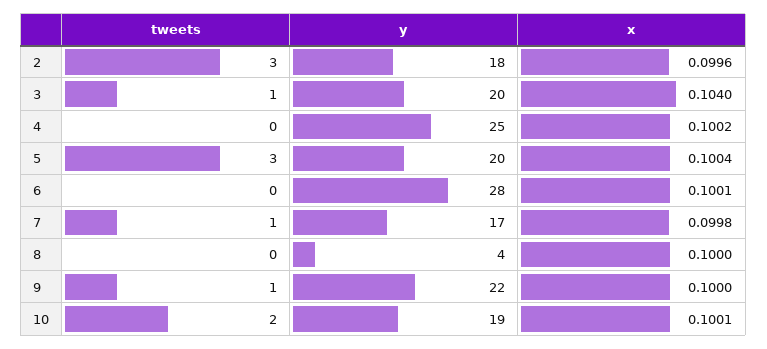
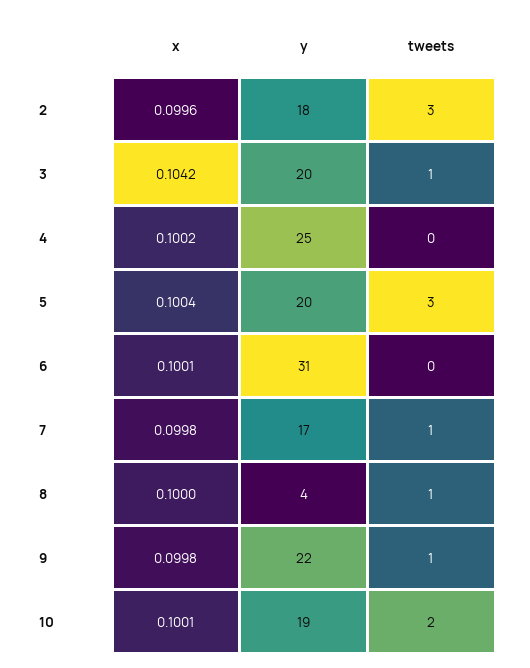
  {
    "tweets": {
      "2": 3,
      "3": 1,
      "4": 0,
      "5": 3,
      "6": 0,
      "7": 1,
-     "8": 0,
+     "8": 1,
      "9": 1,
      "10": 2
    },
    "y": {
      "2": 18,
      "3": 20,
      "4": 25,
      "5": 20,
-     "6": 28,
+     "6": 31,
      "7": 17,
      "8": 4,
      "9": 22,
      "10": 19
    },
    "x": {
      "2": 0.0996,
-     "3": 0.104,
+     "3": 0.1042,
      "4": 0.1002,
      "5": 0.1004,
      "6": 0.1001,
      "7": 0.0998,
      "8": 0.1,
-     "9": 0.1,
+     "9": 0.0998,
      "10": 0.1001
    }
  }

